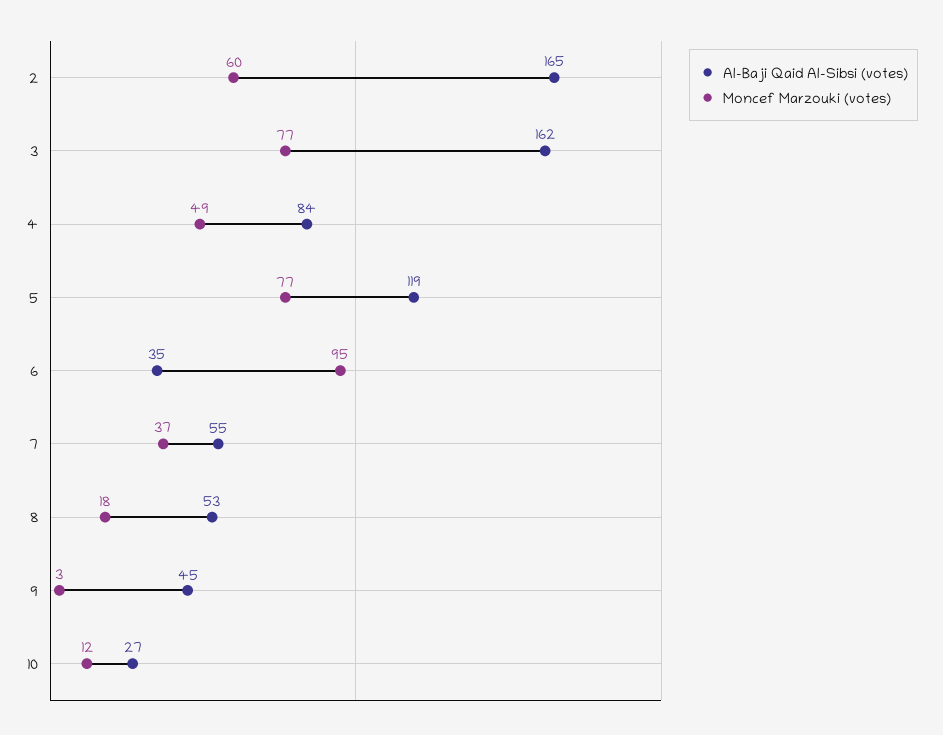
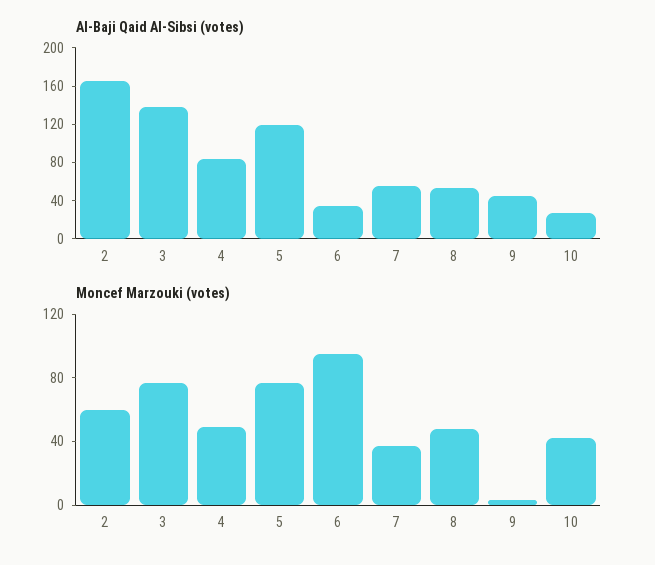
  {
    "Al-Baji Qaid Al-Sibsi (votes)": {
      "2": 165,
-     "3": 162,
+     "3": 140,
      "4": 84,
      "5": 119,
      "6": 35,
      "7": 55,
      "8": 53,
      "9": 45,
      "10": 27
    },
    "Moncef Marzouki (votes)": {
      "2": 60,
      "3": 77,
      "4": 49,
      "5": 77,
      "6": 95,
      "7": 37,
-     "8": 18,
+     "8": 50,
      "9": 3,
-     "10": 12
+     "10": 40
    }
  }

